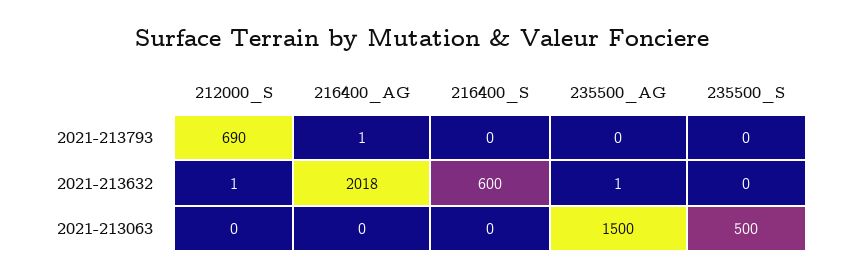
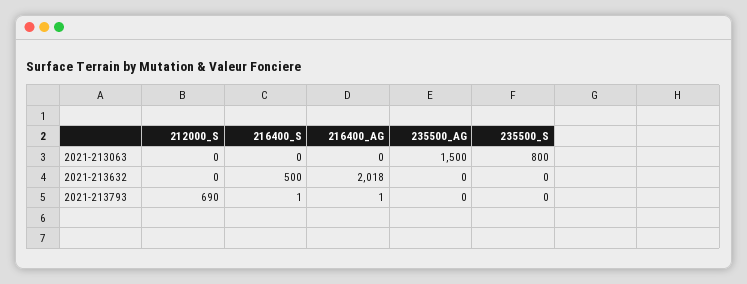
  {
    "212000_S": {
      "2021-213793": 690,
-     "2021-213632": 1,
+     "2021-213632": 0,
      "2021-213063": 0
    },
    "216400_AG": {
      "2021-213793": 1,
      "2021-213632": 2018,
      "2021-213063": 0
    },
    "216400_S": {
-     "2021-213793": 0,
+     "2021-213793": 1,
-     "2021-213632": 600,
+     "2021-213632": 500,
      "2021-213063": 0
    },
    "235500_AG": {
      "2021-213793": 0,
-     "2021-213632": 1,
+     "2021-213632": 0,
      "2021-213063": 1500
    },
    "235500_S": {
      "2021-213793": 0,
      "2021-213632": 0,
-     "2021-213063": 500
+     "2021-213063": 800
    }
  }

